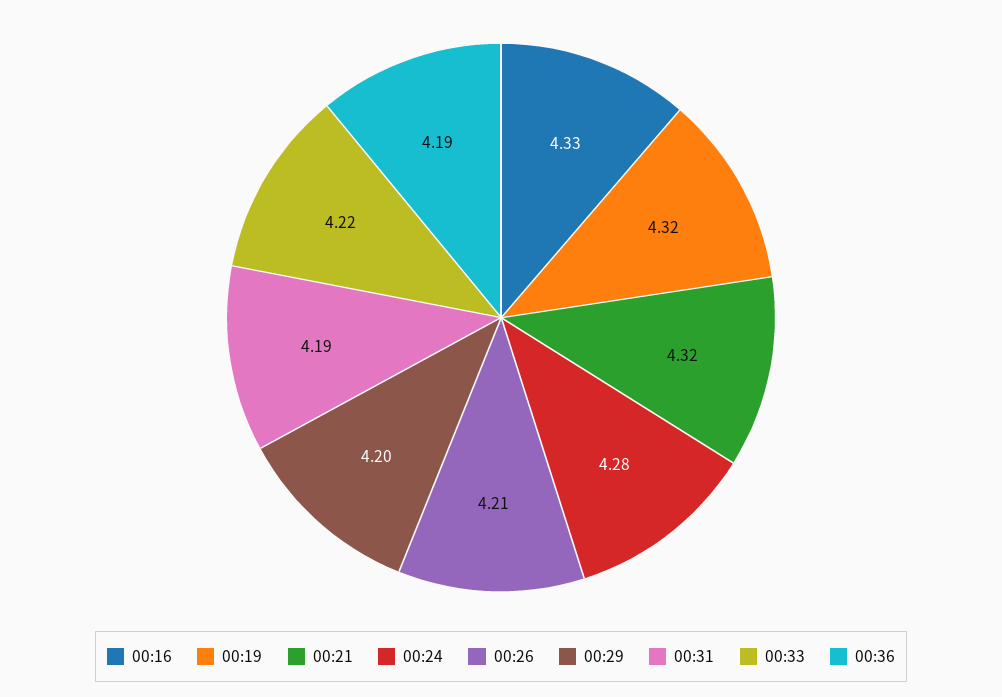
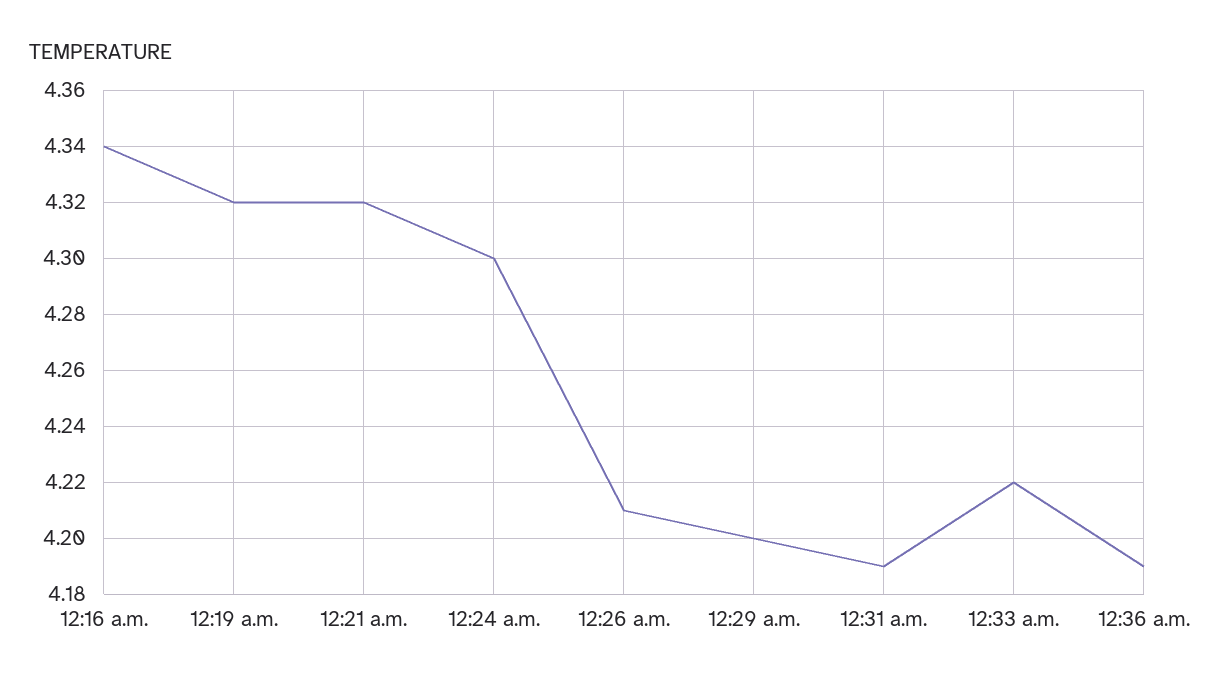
  {
-   "00:16": 4.33,
+   "00:16": 4.34,
    "00:19": 4.32,
    "00:21": 4.32,
-   "00:24": 4.28,
+   "00:24": 4.3,
    "00:26": 4.21,
    "00:29": 4.2,
    "00:31": 4.19,
    "00:33": 4.22,
    "00:36": 4.19
  }

